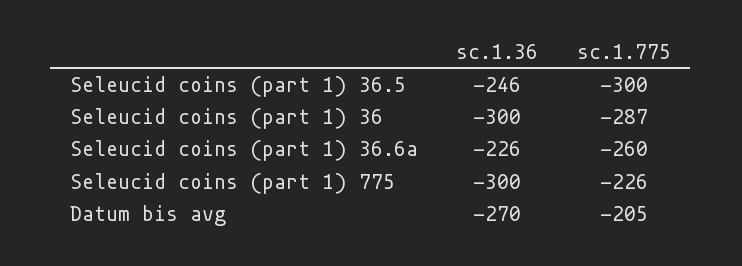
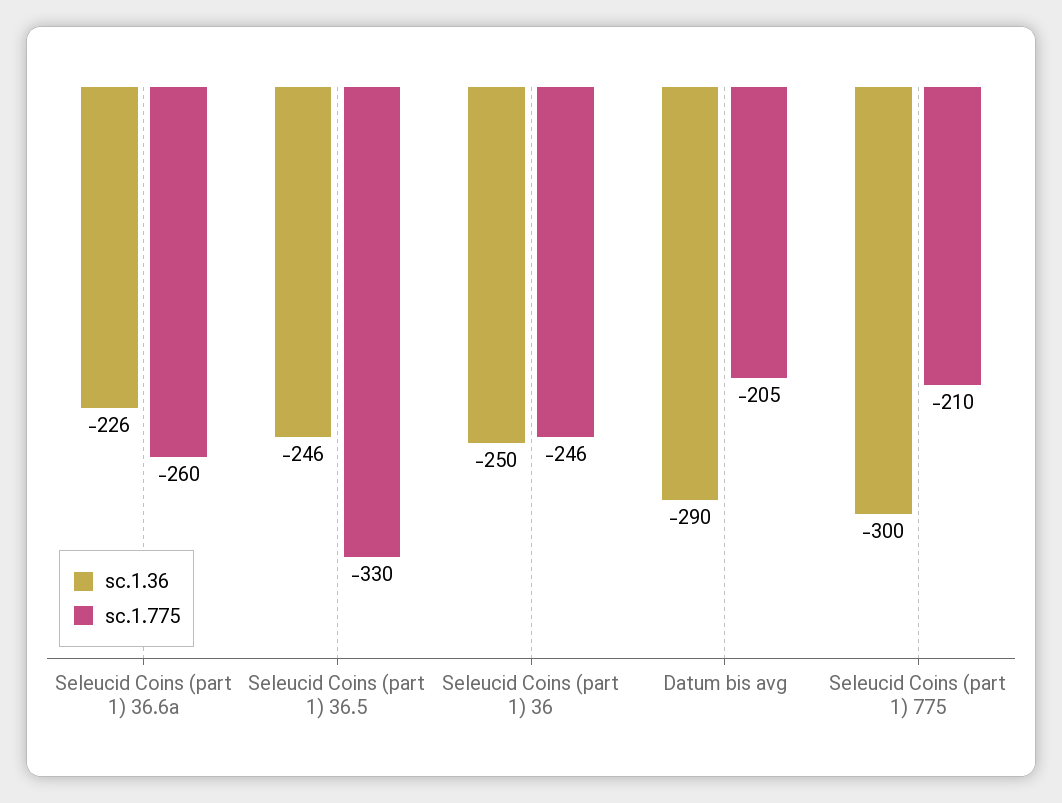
  {
    "sc.1.36": {
      "Seleucid coins (part 1) 36.5": -246,
-     "Seleucid coins (part 1) 36": -300,
+     "Seleucid coins (part 1) 36": -250,
      "Seleucid coins (part 1) 36.6a": -226,
      "Seleucid coins (part 1) 775": -300,
-     "Datum bis avg": -270
+     "Datum bis avg": -290
    },
    "sc.1.775": {
-     "Seleucid coins (part 1) 36.5": -300,
+     "Seleucid coins (part 1) 36.5": -330,
-     "Seleucid coins (part 1) 36": -287,
+     "Seleucid coins (part 1) 36": -246,
      "Seleucid coins (part 1) 36.6a": -260,
-     "Seleucid coins (part 1) 775": -226,
+     "Seleucid coins (part 1) 775": -210,
      "Datum bis avg": -205
    }
  }

